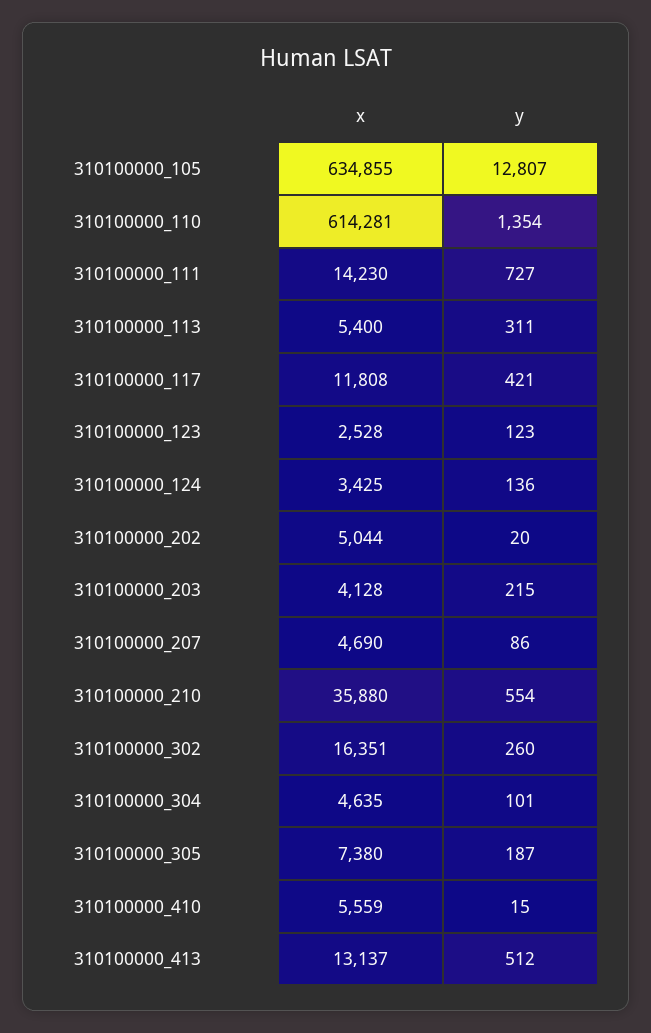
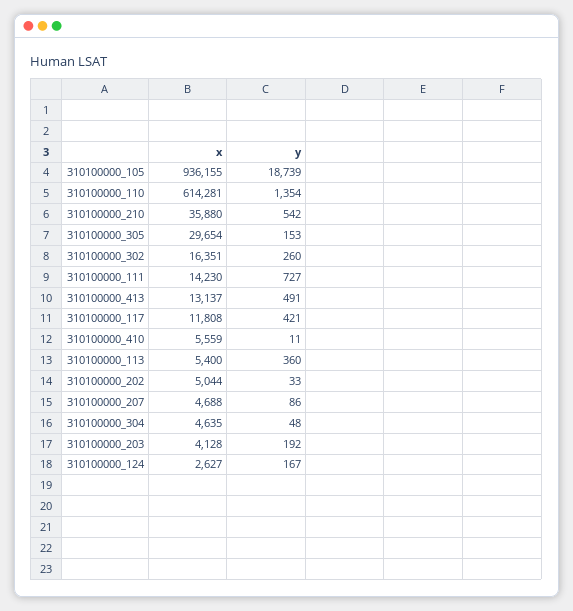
  {
    "x": {
-     "310100000_105": 634855,
+     "310100000_105": 936155,
      "310100000_110": 614281,
      "310100000_111": 14230,
      "310100000_113": 5400,
      "310100000_117": 11808,
-     "310100000_123": 2528,
-     "310100000_124": 3425,
+     "310100000_124": 2627,
      "310100000_202": 5044,
      "310100000_203": 4128,
-     "310100000_207": 4690,
+     "310100000_207": 4688,
      "310100000_210": 35880,
      "310100000_302": 16351,
      "310100000_304": 4635,
-     "310100000_305": 7380,
+     "310100000_305": 29654,
      "310100000_410": 5559,
      "310100000_413": 13137
    },
    "y": {
-     "310100000_105": 12807,
+     "310100000_105": 18739,
      "310100000_110": 1354,
      "310100000_111": 727,
-     "310100000_113": 311,
+     "310100000_113": 360,
      "310100000_117": 421,
-     "310100000_123": 123,
-     "310100000_124": 136,
+     "310100000_124": 167,
-     "310100000_202": 20,
+     "310100000_202": 33,
-     "310100000_203": 215,
+     "310100000_203": 192,
      "310100000_207": 86,
-     "310100000_210": 554,
+     "310100000_210": 542,
      "310100000_302": 260,
-     "310100000_304": 101,
+     "310100000_304": 48,
-     "310100000_305": 187,
+     "310100000_305": 153,
-     "310100000_410": 15,
+     "310100000_410": 11,
-     "310100000_413": 512
+     "310100000_413": 491
    }
  }

